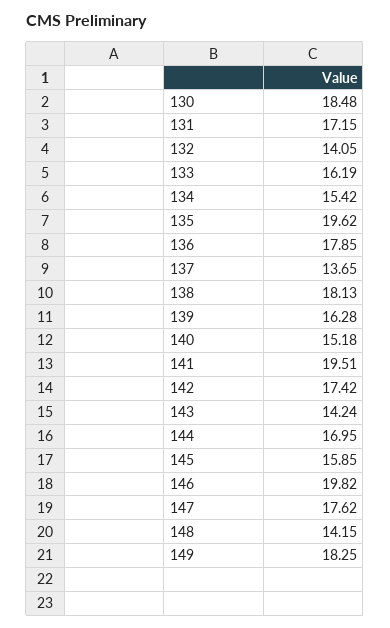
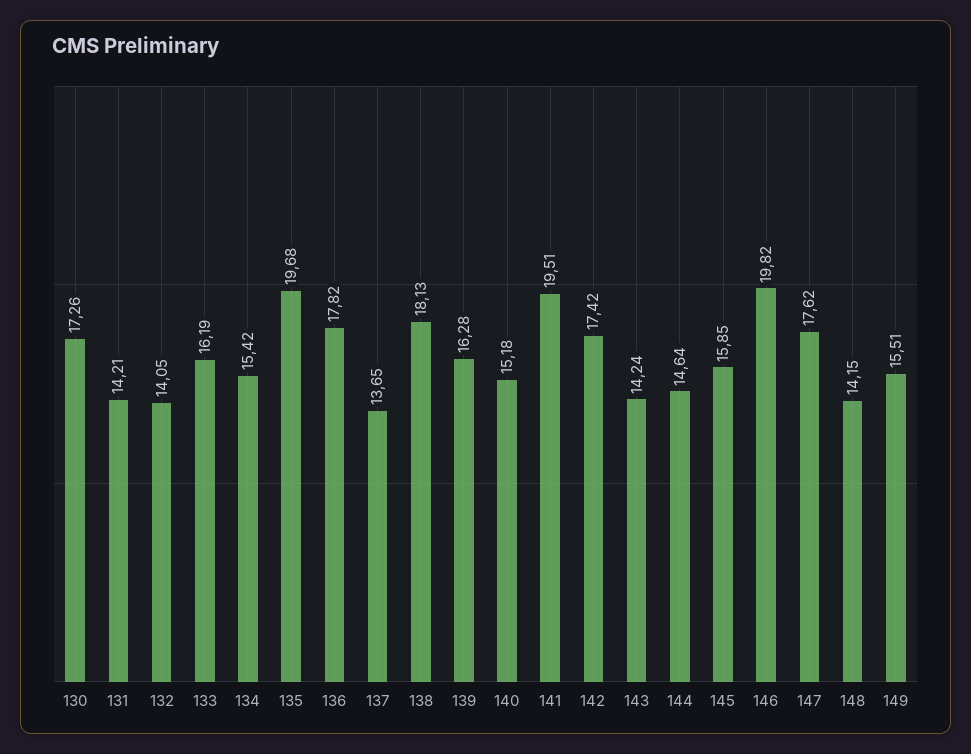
  {
-   "130": 18.48,
+   "130": 17.26,
-   "131": 17.15,
+   "131": 14.21,
    "132": 14.05,
    "133": 16.19,
    "134": 15.42,
-   "135": 19.62,
+   "135": 19.68,
-   "136": 17.85,
+   "136": 17.82,
    "137": 13.65,
    "138": 18.13,
    "139": 16.28,
    "140": 15.18,
    "141": 19.51,
    "142": 17.42,
    "143": 14.24,
-   "144": 16.95,
+   "144": 14.64,
    "145": 15.85,
    "146": 19.82,
    "147": 17.62,
    "148": 14.15,
-   "149": 18.25
+   "149": 15.51
  }

